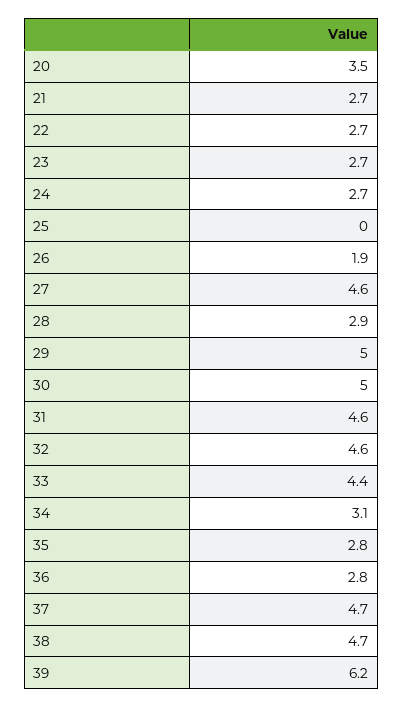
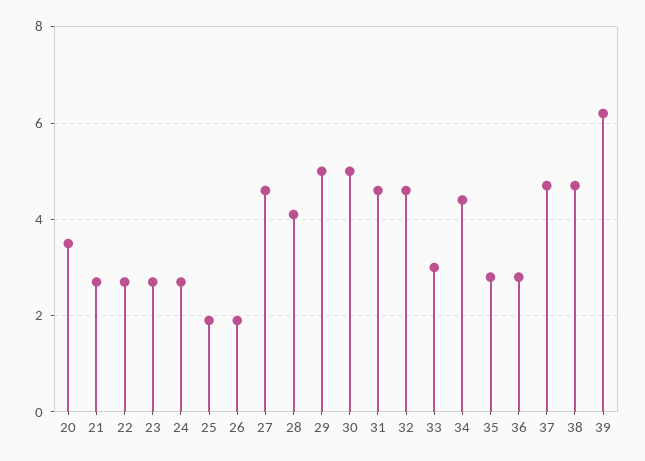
  {
    "20": 3.5,
    "21": 2.7,
    "22": 2.7,
    "23": 2.7,
    "24": 2.7,
-   "25": 0,
+   "25": 2,
    "26": 1.9,
    "27": 4.6,
-   "28": 2.9,
+   "28": 4,
    "29": 5,
    "30": 5,
    "31": 4.6,
    "32": 4.6,
-   "33": 4.4,
+   "33": 3,
-   "34": 3.1,
+   "34": 4.5,
    "35": 2.8,
    "36": 2.8,
    "37": 4.7,
    "38": 4.7,
    "39": 6.2
  }

